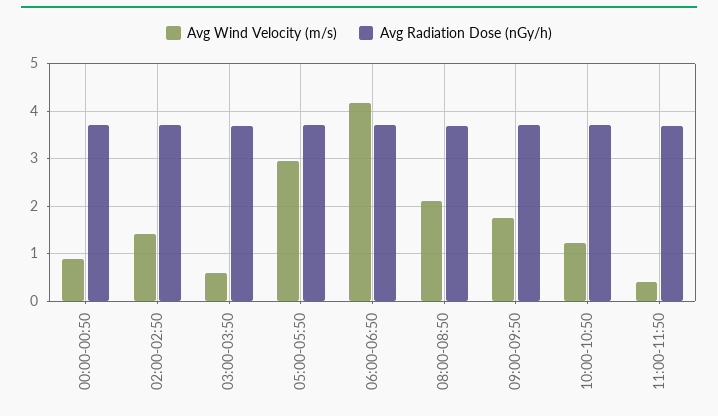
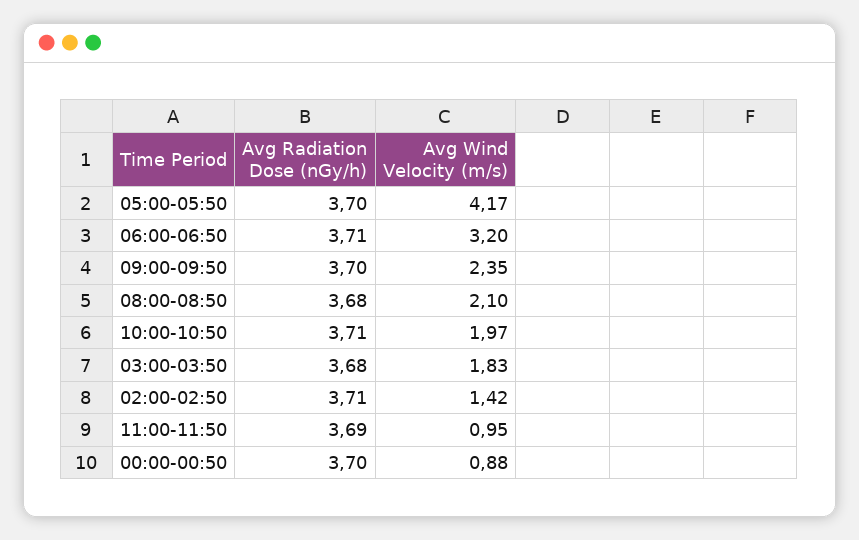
  {
    "Avg Wind Velocity (m/s)": {
      "00:00-00:50": 0.88,
      "02:00-02:50": 1.42,
-     "03:00-03:50": 0.6,
+     "03:00-03:50": 1.83,
-     "05:00-05:50": 3,
+     "05:00-05:50": 4.17,
-     "06:00-06:50": 4.2,
+     "06:00-06:50": 3.2,
      "08:00-08:50": 2.1,
-     "09:00-09:50": 1.8,
+     "09:00-09:50": 2.35,
-     "10:00-10:50": 1.2,
+     "10:00-10:50": 1.97,
-     "11:00-11:50": 0.4
+     "11:00-11:50": 0.95
    },
    "Avg Radiation Dose (nGy/h)": {
      "00:00-00:50": 3.7,
      "02:00-02:50": 3.71,
      "03:00-03:50": 3.68,
      "05:00-05:50": 3.7,
      "06:00-06:50": 3.71,
      "08:00-08:50": 3.68,
      "09:00-09:50": 3.7,
      "10:00-10:50": 3.71,
      "11:00-11:50": 3.69
    }
  }

